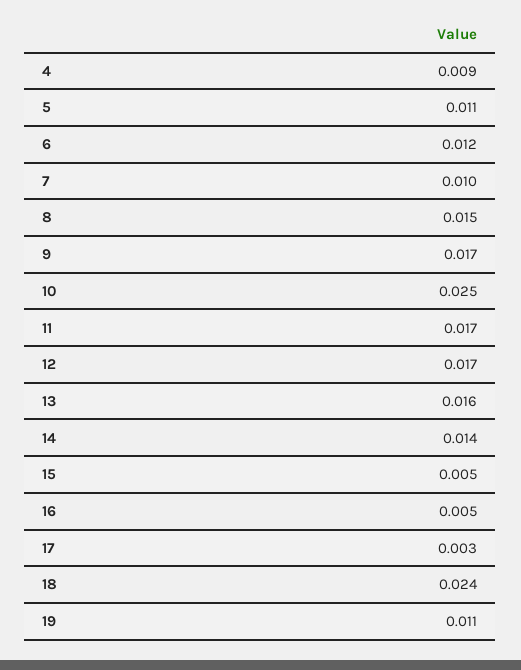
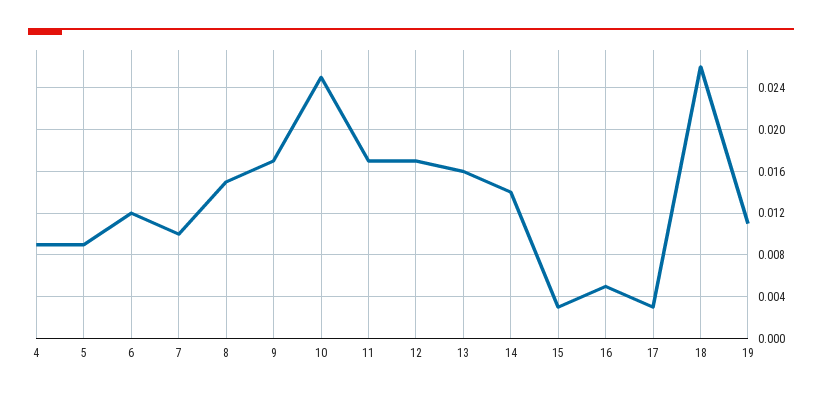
  {
    "4": 0.009,
-   "5": 0.011,
+   "5": 0.009,
    "6": 0.012,
    "7": 0.01,
    "8": 0.015,
    "9": 0.017,
    "10": 0.025,
    "11": 0.017,
    "12": 0.017,
    "13": 0.016,
    "14": 0.014,
-   "15": 0.005,
+   "15": 0.003,
    "16": 0.005,
    "17": 0.003,
-   "18": 0.024,
+   "18": 0.026,
    "19": 0.011
  }

